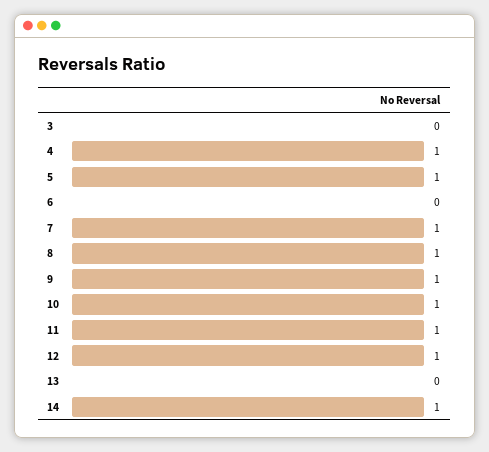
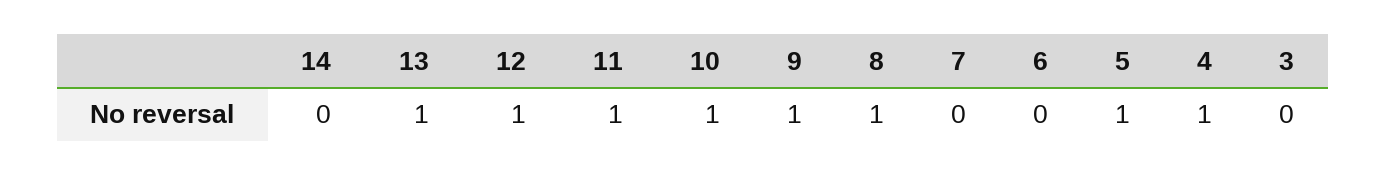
  {
    "3": 0,
    "4": 1,
    "5": 1,
    "6": 0,
-   "7": 1,
+   "7": 0,
    "8": 1,
    "9": 1,
    "10": 1,
    "11": 1,
    "12": 1,
-   "13": 0,
+   "13": 1,
-   "14": 1
+   "14": 0
  }

